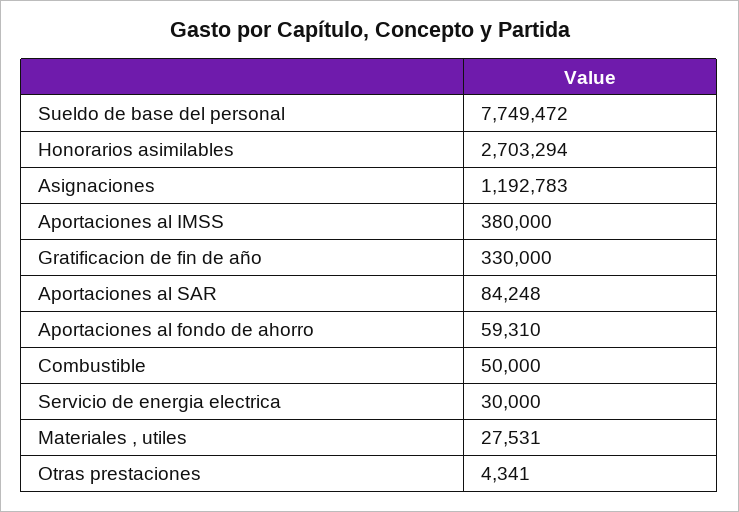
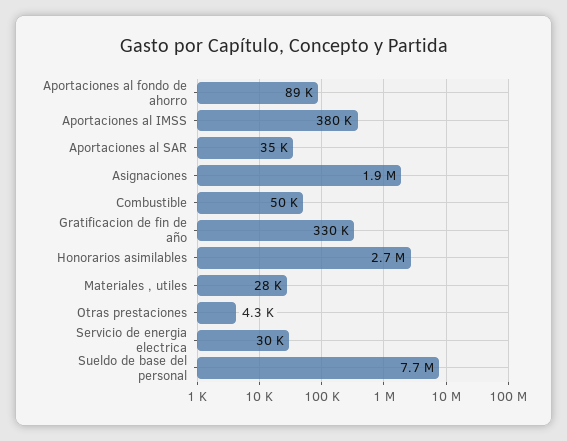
  {
    "Sueldo de base del personal": 7749472,
    "Honorarios asimilables": 2703294,
-   "Asignaciones": 1192783,
+   "Asignaciones": 1900000,
    "Aportaciones al IMSS": 380000,
    "Gratificacion de fin de año": 330000,
-   "Aportaciones al SAR": 84248,
+   "Aportaciones al SAR": 35000,
-   "Aportaciones al fondo de ahorro": 59310,
+   "Aportaciones al fondo de ahorro": 89000,
    "Combustible": 50000,
    "Servicio de energia electrica": 30000,
    "Materiales , utiles": 27531,
    "Otras prestaciones": 4341
  }

